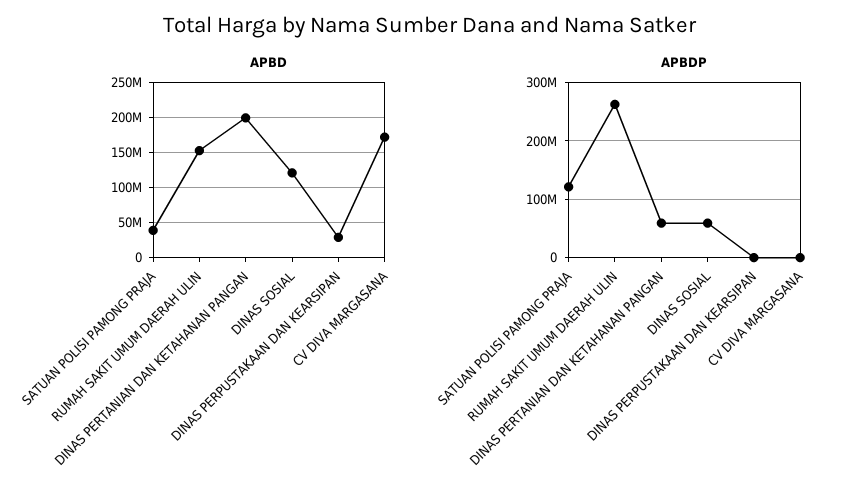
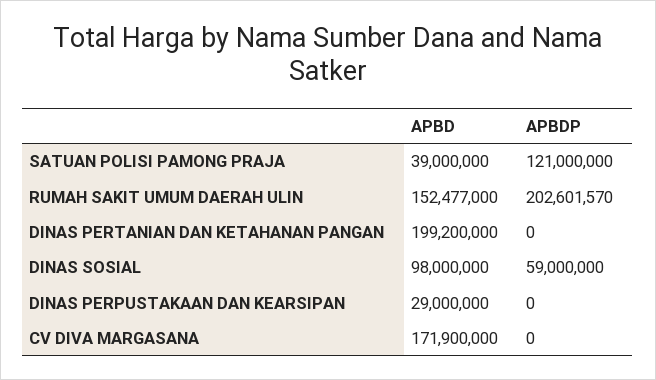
  {
    "APBD": {
      "SATUAN POLISI PAMONG PRAJA": 39000000,
      "RUMAH SAKIT UMUM DAERAH ULIN": 152477000,
      "DINAS PERTANIAN DAN KETAHANAN PANGAN": 199200000,
-     "DINAS SOSIAL": 120000000,
+     "DINAS SOSIAL": 98000000,
      "DINAS PERPUSTAKAAN DAN KEARSIPAN": 29000000,
      "CV DIVA MARGASANA": 171900000
    },
    "APBDP": {
      "SATUAN POLISI PAMONG PRAJA": 121000000,
-     "RUMAH SAKIT UMUM DAERAH ULIN": 260000000,
+     "RUMAH SAKIT UMUM DAERAH ULIN": 202601570,
-     "DINAS PERTANIAN DAN KETAHANAN PANGAN": 60000000,
+     "DINAS PERTANIAN DAN KETAHANAN PANGAN": 0,
      "DINAS SOSIAL": 59000000,
      "DINAS PERPUSTAKAAN DAN KEARSIPAN": 0,
      "CV DIVA MARGASANA": 0
    }
  }

